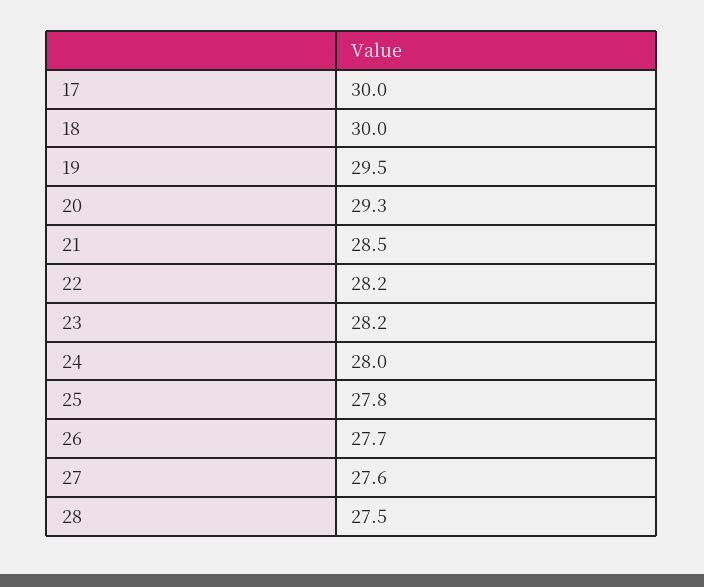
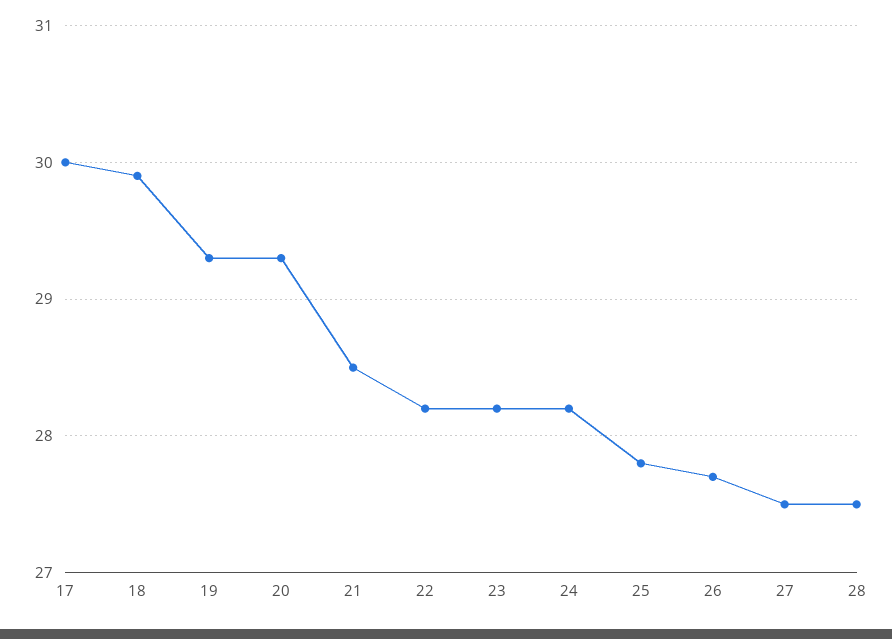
  {
    "17": 30,
-   "18": 30,
+   "18": 29.9,
-   "19": 29.5,
+   "19": 29.3,
    "20": 29.3,
    "21": 28.5,
    "22": 28.2,
    "23": 28.2,
-   "24": 28,
+   "24": 28.2,
    "25": 27.8,
    "26": 27.7,
-   "27": 27.6,
+   "27": 27.5,
    "28": 27.5
  }

